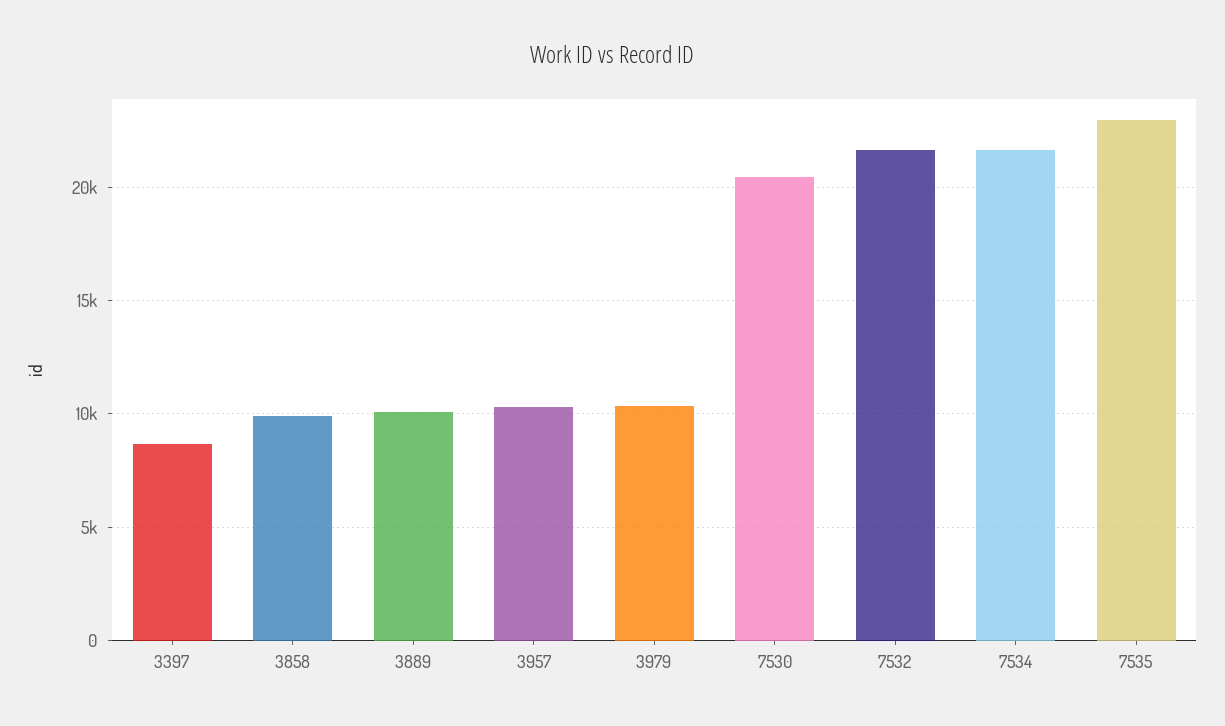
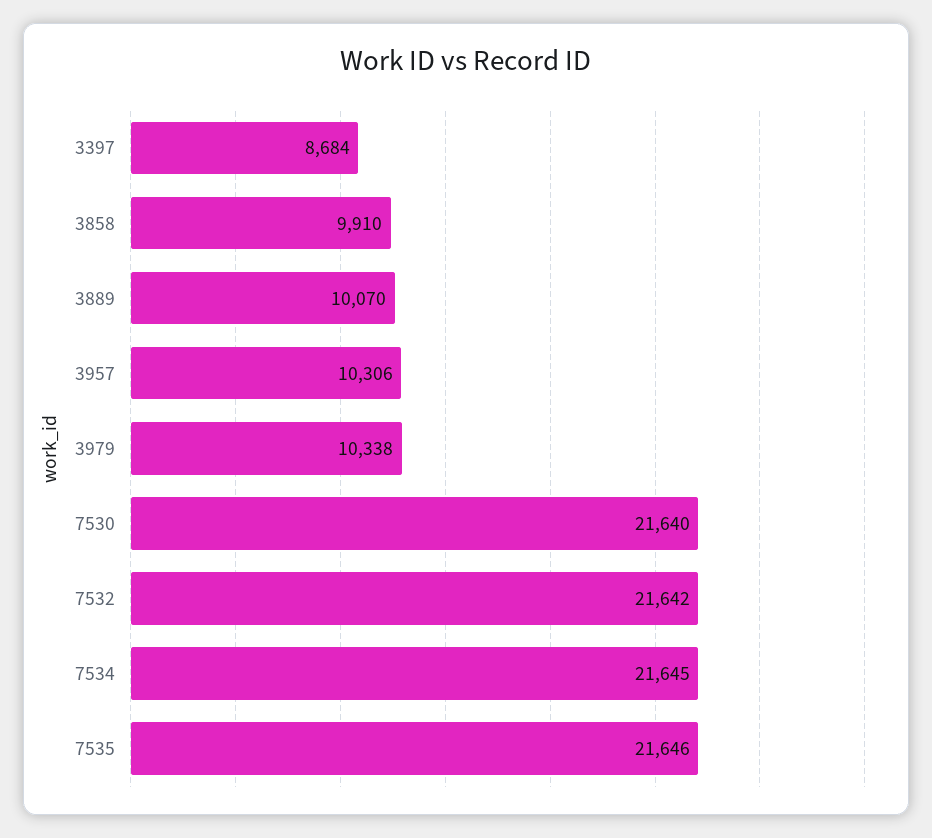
  {
    "3397": 8684,
    "3858": 9910,
    "3889": 10070,
    "3957": 10306,
    "3979": 10338,
-   "7530": 20500,
+   "7530": 21640,
    "7532": 21642,
    "7534": 21645,
-   "7535": 23000
+   "7535": 21646
  }

